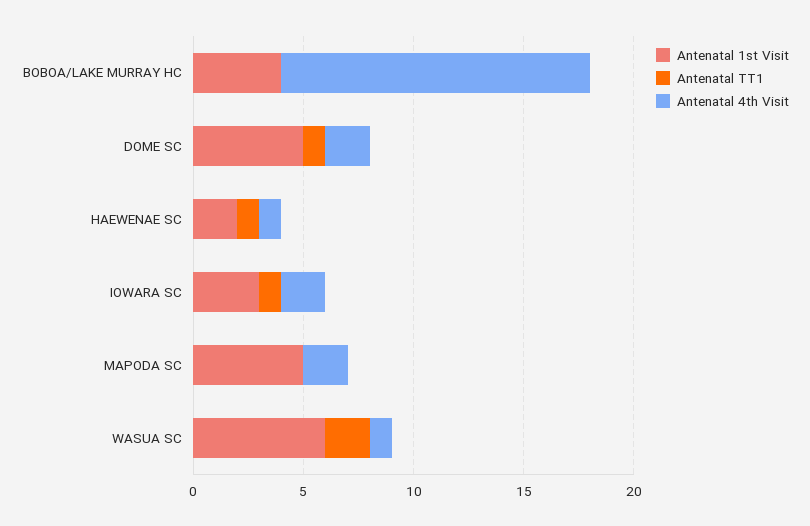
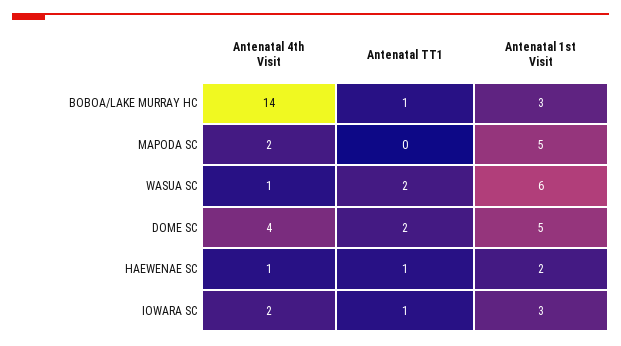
  {
    "Antenatal 1st Visit": {
-     "BOBOA/LAKE MURRAY HC": 4,
+     "BOBOA/LAKE MURRAY HC": 3,
      "DOME SC": 5,
      "HAEWENAE SC": 2,
      "IOWARA SC": 3,
      "MAPODA SC": 5,
      "WASUA SC": 6
    },
    "Antenatal TT1": {
-     "BOBOA/LAKE MURRAY HC": 0,
+     "BOBOA/LAKE MURRAY HC": 1,
-     "DOME SC": 1,
+     "DOME SC": 2,
      "HAEWENAE SC": 1,
      "IOWARA SC": 1,
      "MAPODA SC": 0,
      "WASUA SC": 2
    },
    "Antenatal 4th Visit": {
      "BOBOA/LAKE MURRAY HC": 14,
-     "DOME SC": 2,
+     "DOME SC": 4,
      "HAEWENAE SC": 1,
      "IOWARA SC": 2,
      "MAPODA SC": 2,
      "WASUA SC": 1
    }
  }

